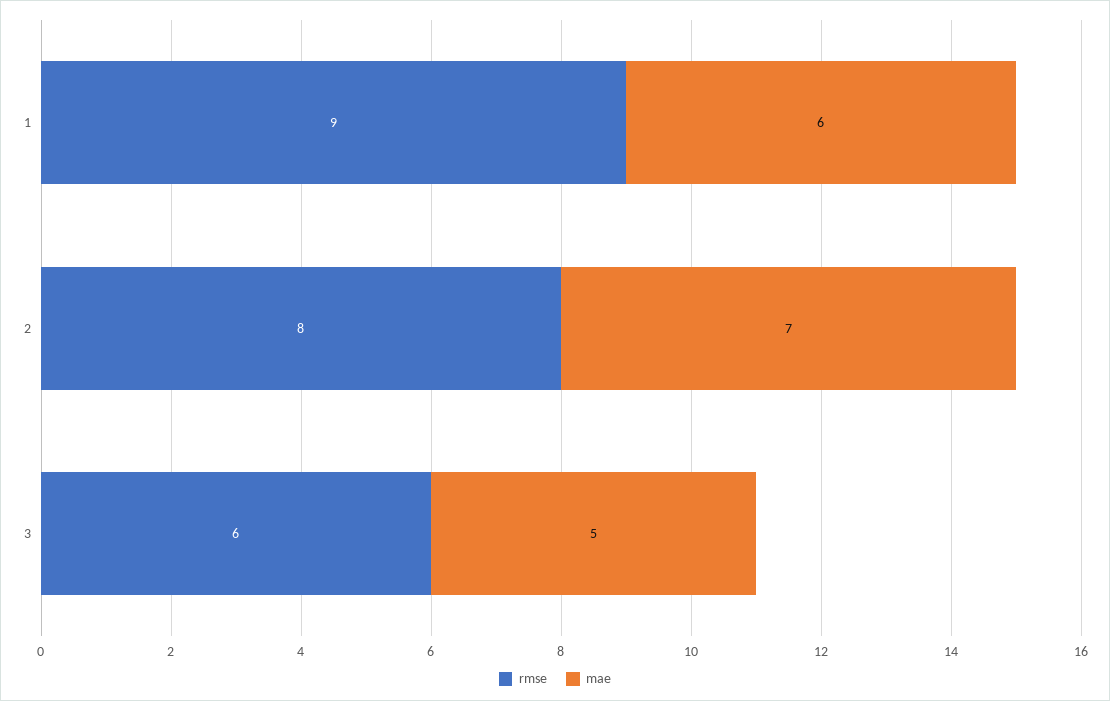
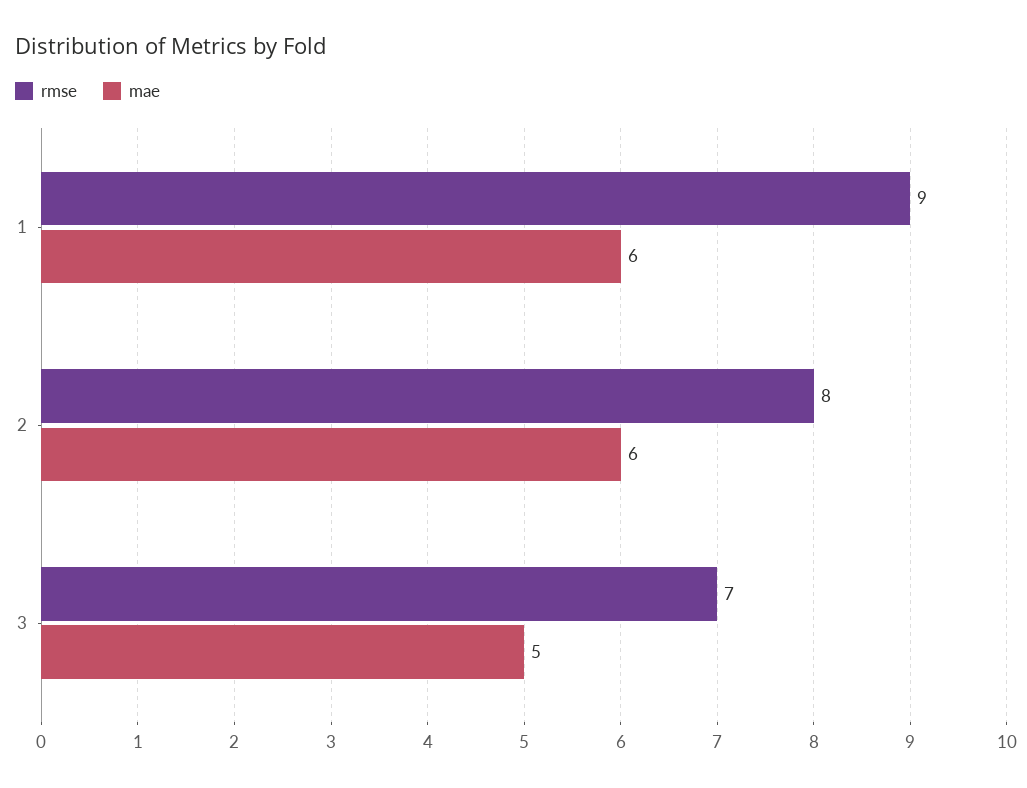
  {
    "rmse": {
      "1": 9,
      "2": 8,
-     "3": 6
+     "3": 7
    },
    "mae": {
      "1": 6,
-     "2": 7,
+     "2": 6,
      "3": 5
    }
  }

